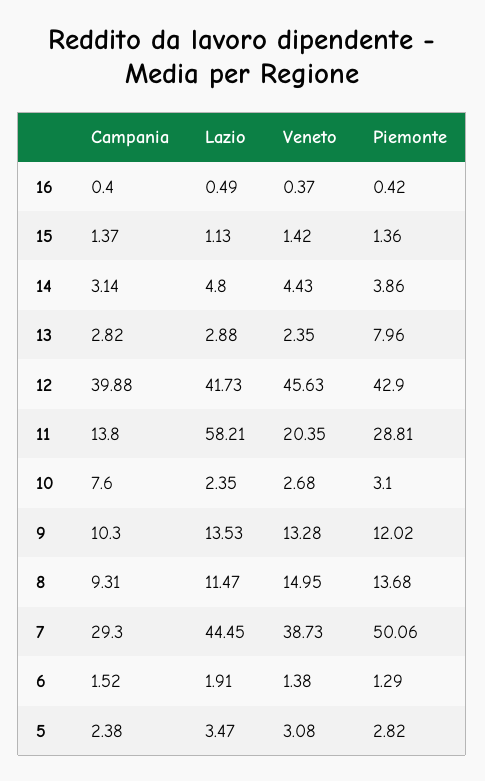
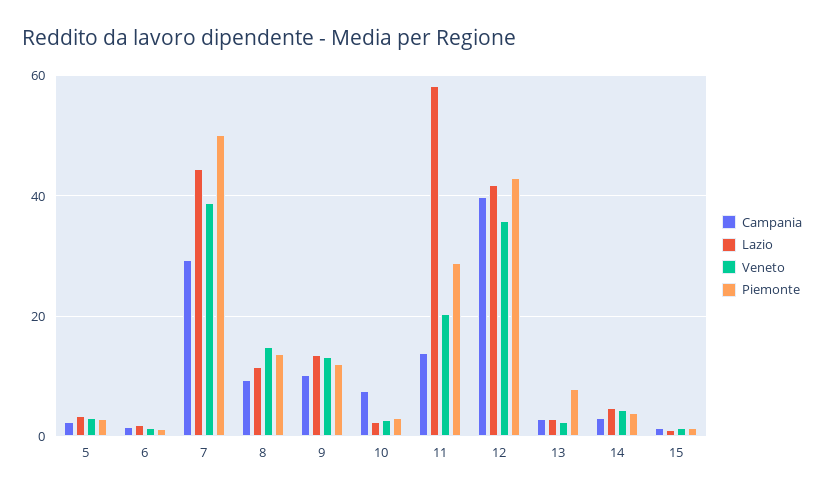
  {
    "Campania": {
-     "16": 0.4,
      "15": 1.37,
      "14": 3.14,
      "13": 2.82,
      "12": 39.88,
      "11": 13.8,
      "10": 7.6,
      "9": 10.3,
      "8": 9.31,
      "7": 29.3,
      "6": 1.52,
      "5": 2.38
    },
    "Lazio": {
-     "16": 0.49,
      "15": 1.13,
      "14": 4.8,
      "13": 2.88,
      "12": 41.73,
      "11": 58.21,
      "10": 2.35,
      "9": 13.53,
      "8": 11.47,
      "7": 44.45,
      "6": 1.91,
      "5": 3.47
    },
    "Veneto": {
-     "16": 0.37,
      "15": 1.42,
      "14": 4.43,
      "13": 2.35,
-     "12": 45.63,
+     "12": 36,
      "11": 20.35,
      "10": 2.68,
      "9": 13.28,
      "8": 14.95,
      "7": 38.73,
      "6": 1.38,
      "5": 3.08
    },
    "Piemonte": {
-     "16": 0.42,
      "15": 1.36,
      "14": 3.86,
      "13": 7.96,
      "12": 42.9,
      "11": 28.81,
      "10": 3.1,
      "9": 12.02,
      "8": 13.68,
      "7": 50.06,
      "6": 1.29,
      "5": 2.82
    }
  }

